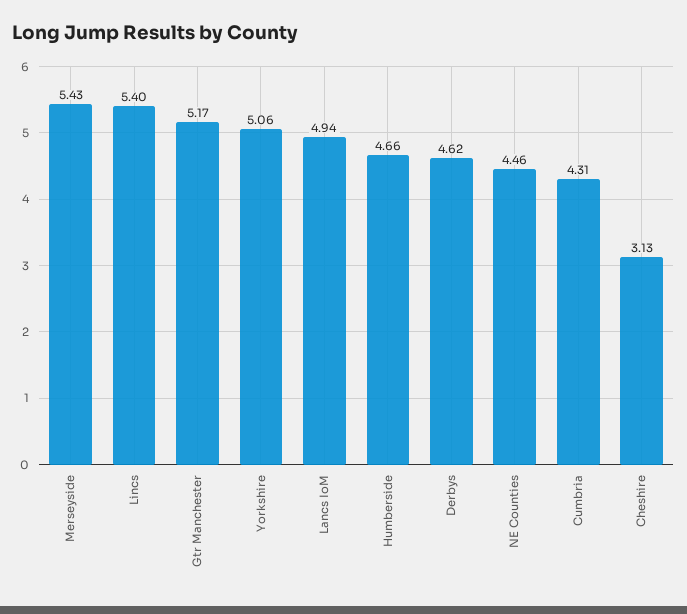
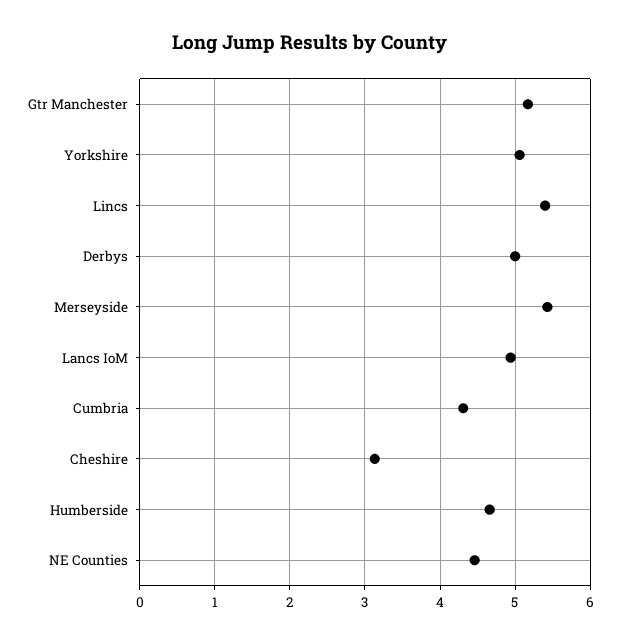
  {
    "Merseyside": 5.43,
    "Lincs": 5.4,
    "Gtr Manchester": 5.17,
    "Yorkshire": 5.06,
    "Lancs IoM": 4.94,
    "Humberside": 4.66,
-   "Derbys": 4.62,
+   "Derbys": 5,
    "NE Counties": 4.46,
    "Cumbria": 4.31,
    "Cheshire": 3.13
  }

